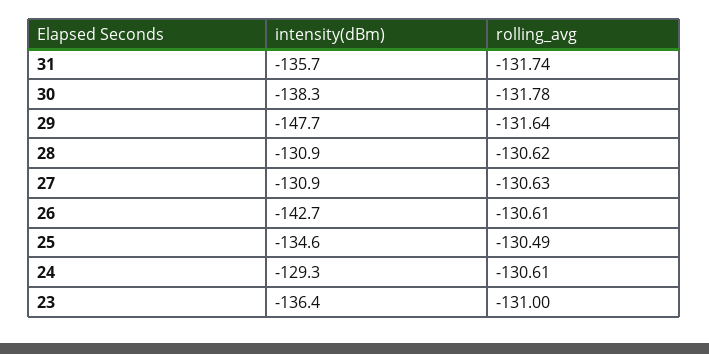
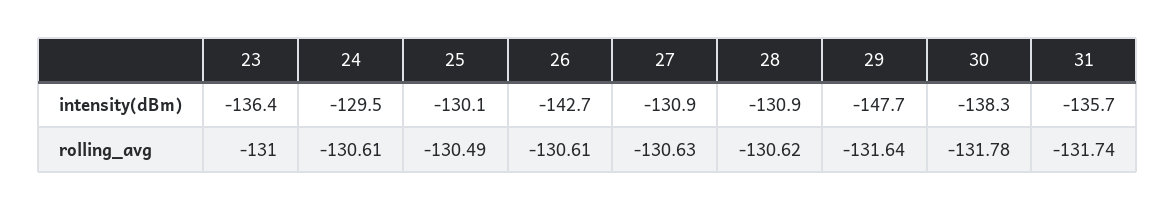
  {
    "intensity(dBm)": {
      "31": -135.7,
      "30": -138.3,
      "29": -147.7,
      "28": -130.9,
      "27": -130.9,
      "26": -142.7,
-     "25": -134.6,
+     "25": -130.1,
-     "24": -129.3,
+     "24": -129.5,
      "23": -136.4
    },
    "rolling_avg": {
      "31": -131.74,
      "30": -131.78,
      "29": -131.64,
      "28": -130.62,
      "27": -130.63,
      "26": -130.61,
      "25": -130.49,
      "24": -130.61,
      "23": -131
    }
  }

